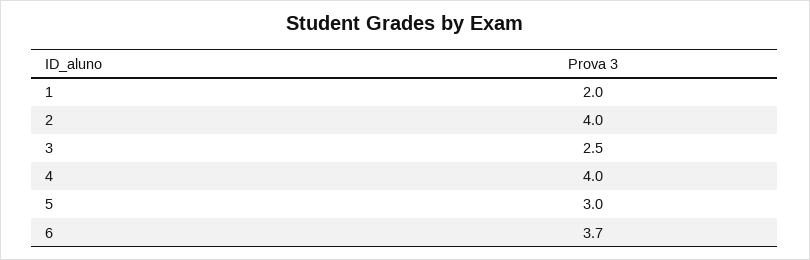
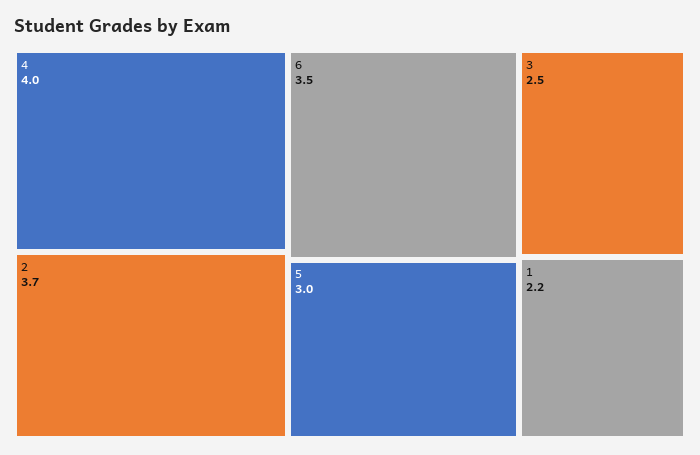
  {
-   "1": 2,
+   "1": 2.2,
-   "2": 4,
+   "2": 3.7,
    "3": 2.5,
    "4": 4,
    "5": 3,
-   "6": 3.7
+   "6": 3.5
  }

